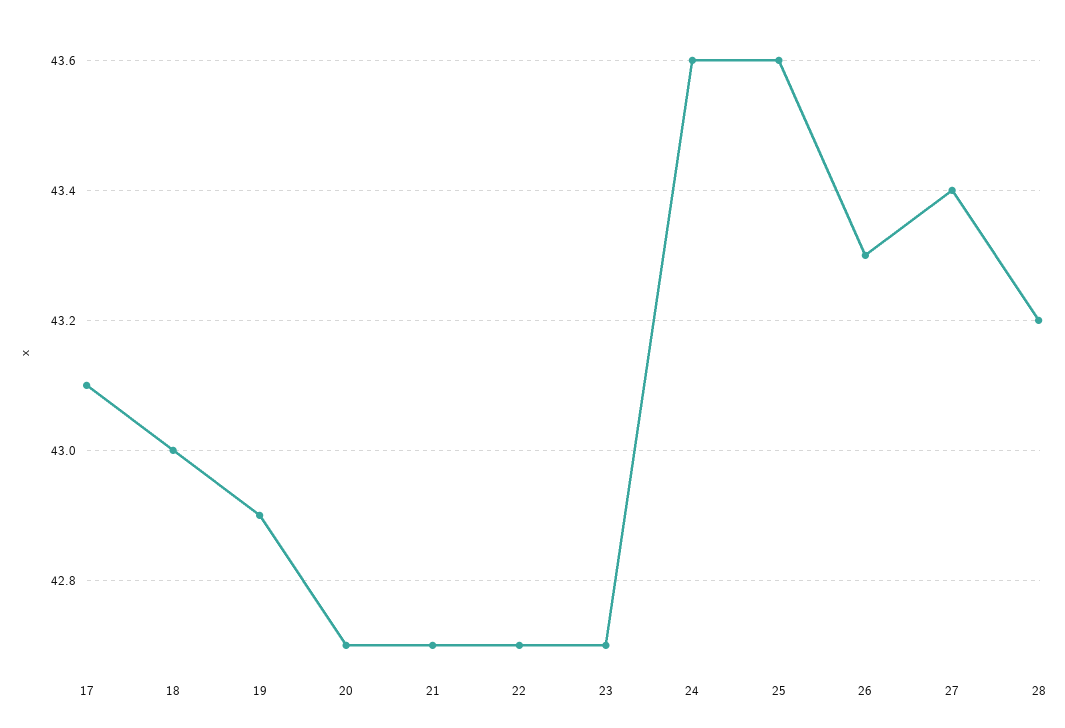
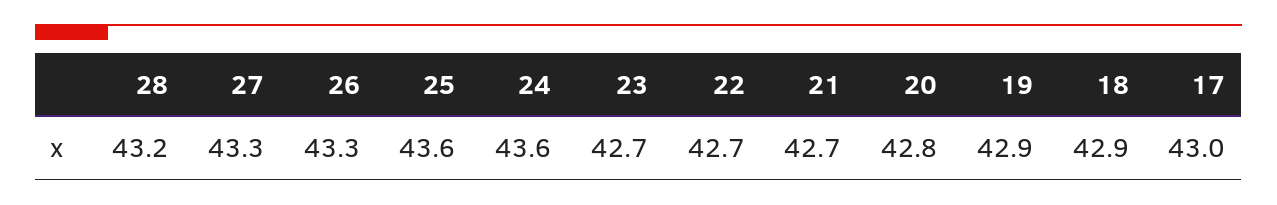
  {
-   "17": 43.1,
+   "17": 43,
-   "18": 43,
+   "18": 42.9,
    "19": 42.9,
-   "20": 42.7,
+   "20": 42.8,
    "21": 42.7,
    "22": 42.7,
    "23": 42.7,
    "24": 43.6,
    "25": 43.6,
    "26": 43.3,
-   "27": 43.4,
+   "27": 43.3,
    "28": 43.2
  }

